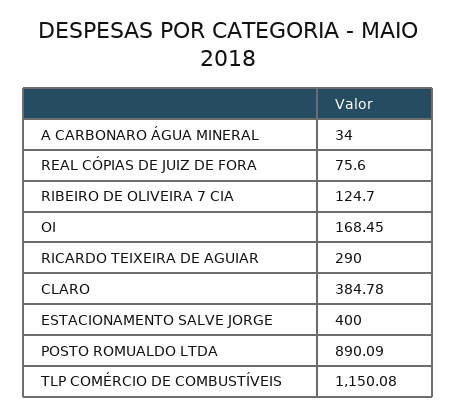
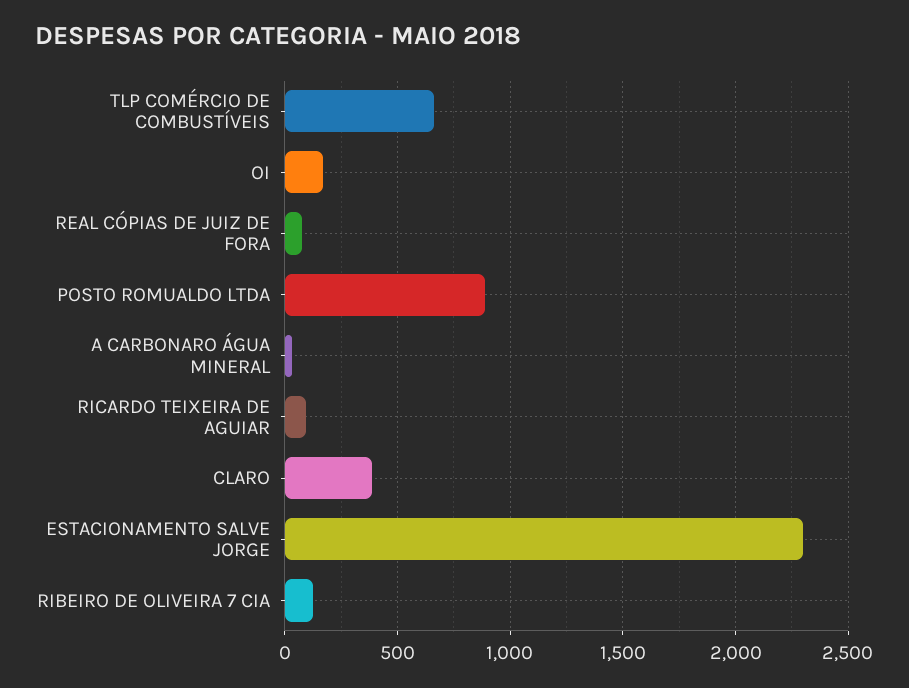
  {
    "A CARBONARO ÁGUA MINERAL": 34,
    "REAL CÓPIAS DE JUIZ DE FORA": 75.6,
    "RIBEIRO DE OLIVEIRA 7 CIA": 124.7,
    "OI": 168.45,
-   "RICARDO TEIXEIRA DE AGUIAR": 290,
+   "RICARDO TEIXEIRA DE AGUIAR": 100,
    "CLARO": 384.78,
-   "ESTACIONAMENTO SALVE JORGE": 400,
+   "ESTACIONAMENTO SALVE JORGE": 2300,
    "POSTO ROMUALDO LTDA": 890.09,
-   "TLP COMÉRCIO DE COMBUSTÍVEIS": 1150.08
+   "TLP COMÉRCIO DE COMBUSTÍVEIS": 650
  }

